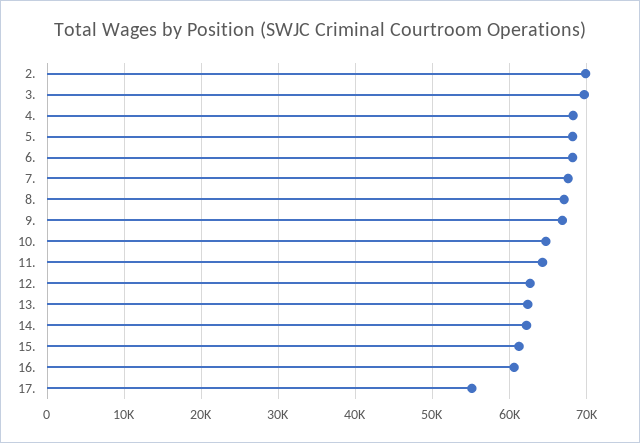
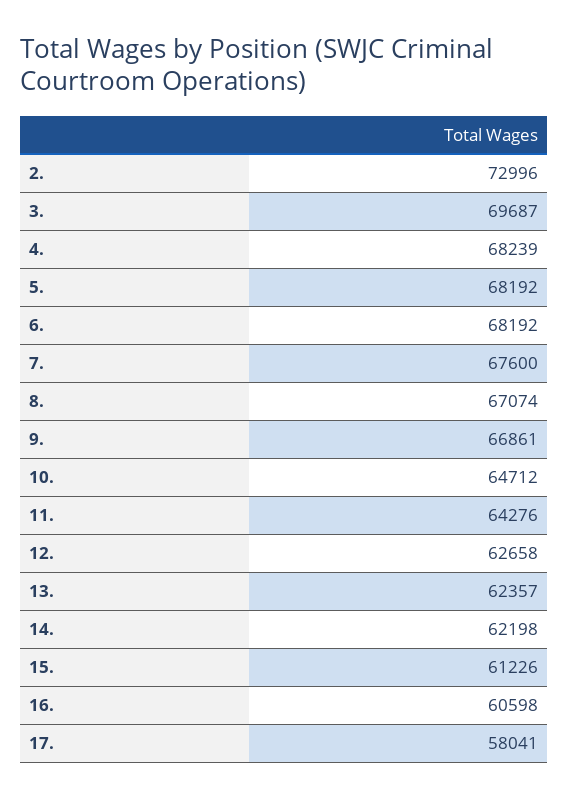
  {
-   "2.": 70000,
+   "2.": 72996,
    "3.": 69687,
    "4.": 68239,
    "5.": 68192,
    "6.": 68192,
    "7.": 67600,
    "8.": 67074,
    "9.": 66861,
    "10.": 64712,
    "11.": 64276,
    "12.": 62658,
    "13.": 62357,
    "14.": 62198,
    "15.": 61226,
    "16.": 60598,
-   "17.": 55000
+   "17.": 58041
  }

